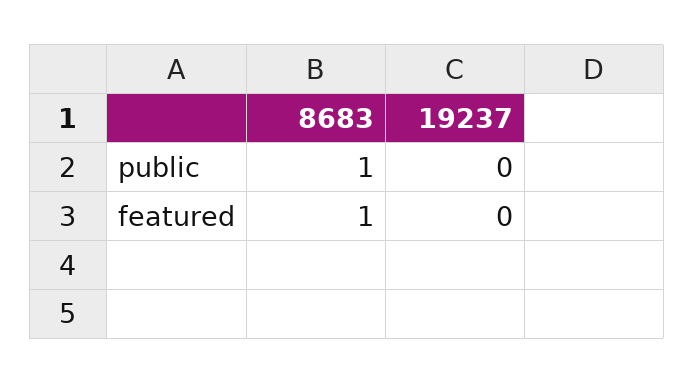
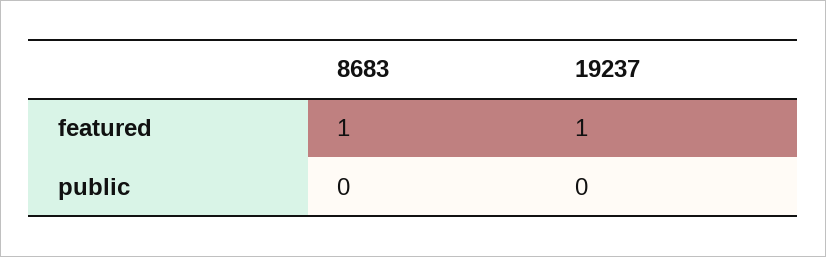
  {
    "8683": {
-     "public": 1,
+     "public": 0,
      "featured": 1
    },
    "19237": {
      "public": 0,
-     "featured": 0
+     "featured": 1
    }
  }

